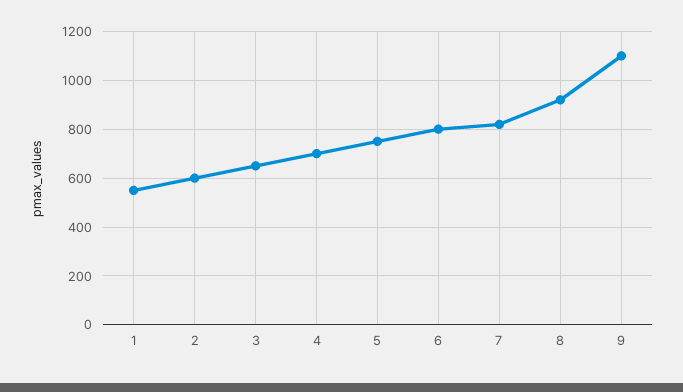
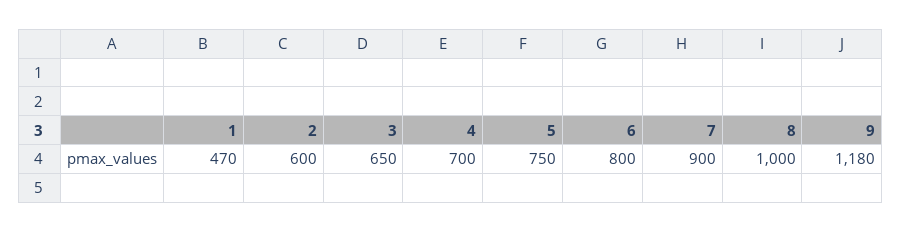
  {
-   "1": 550,
+   "1": 470,
    "2": 600,
    "3": 650,
    "4": 700,
    "5": 750,
    "6": 800,
-   "7": 825,
+   "7": 900,
-   "8": 925,
+   "8": 1000,
-   "9": 1100
+   "9": 1180
  }

